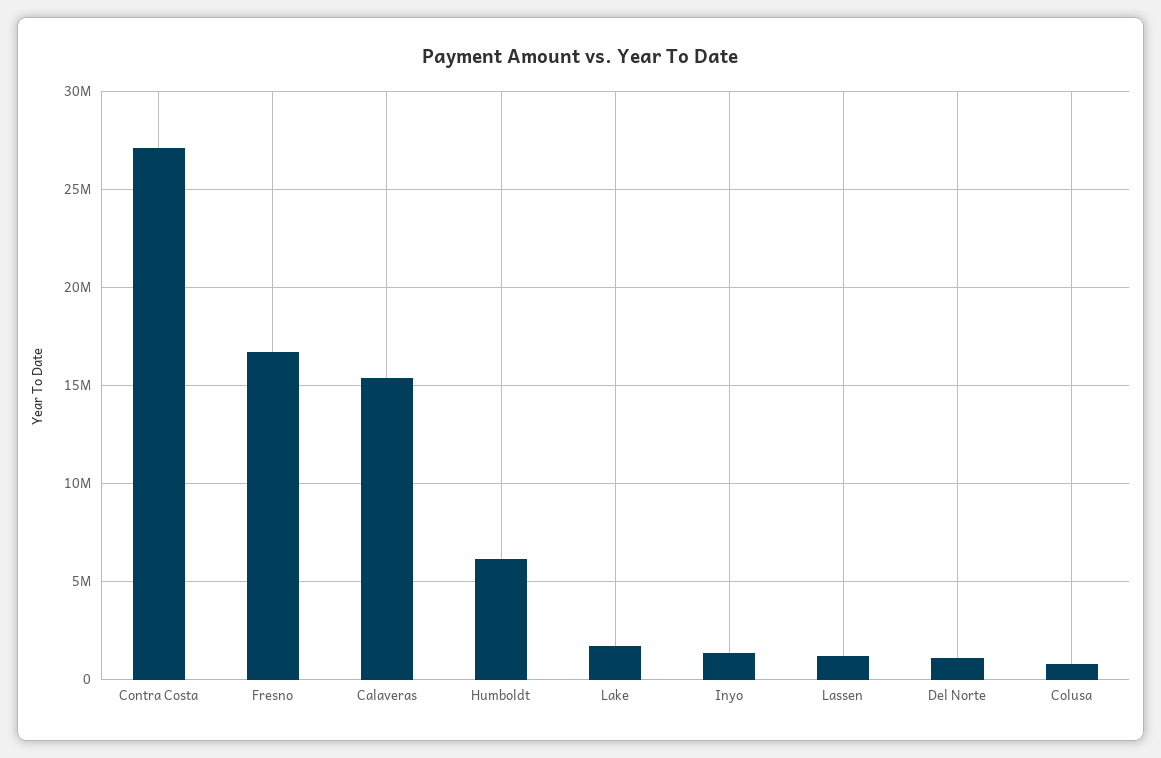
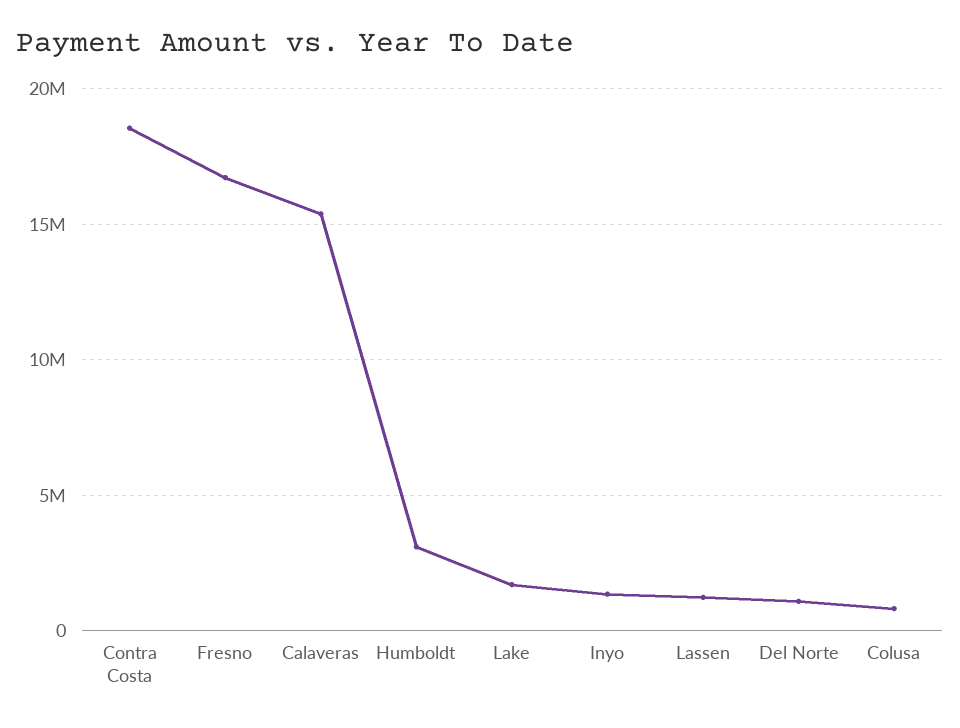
  {
-   "Contra Costa": 27000000,
+   "Contra Costa": 18500000,
    "Fresno": 16500000,
    "Calaveras": 15500000,
-   "Humboldt": 6000000,
+   "Humboldt": 3000000,
    "Lake": 1500000,
    "Inyo": 1500000,
    "Lassen": 1000000,
    "Del Norte": 1000000,
    "Colusa": 1000000
  }

